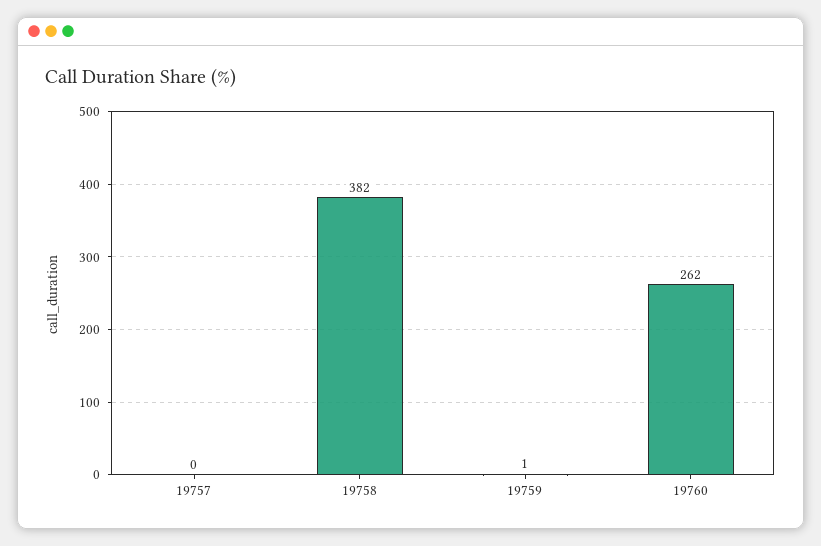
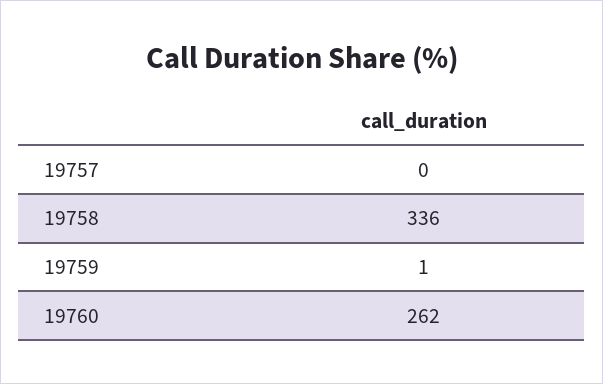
  {
    "19757": 0,
-   "19758": 382,
+   "19758": 336,
    "19759": 1,
    "19760": 262
  }

